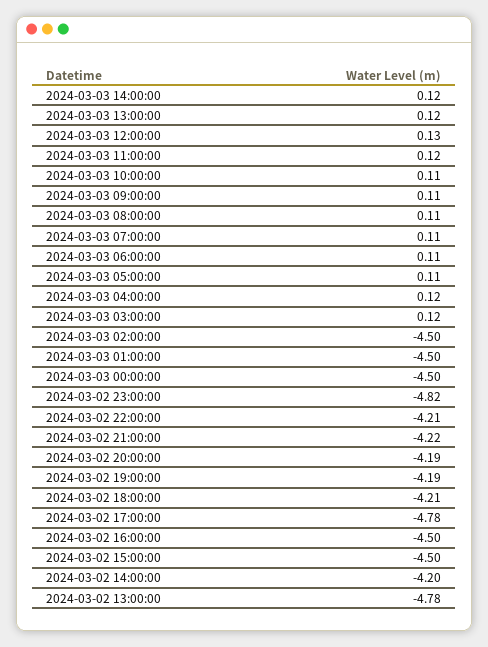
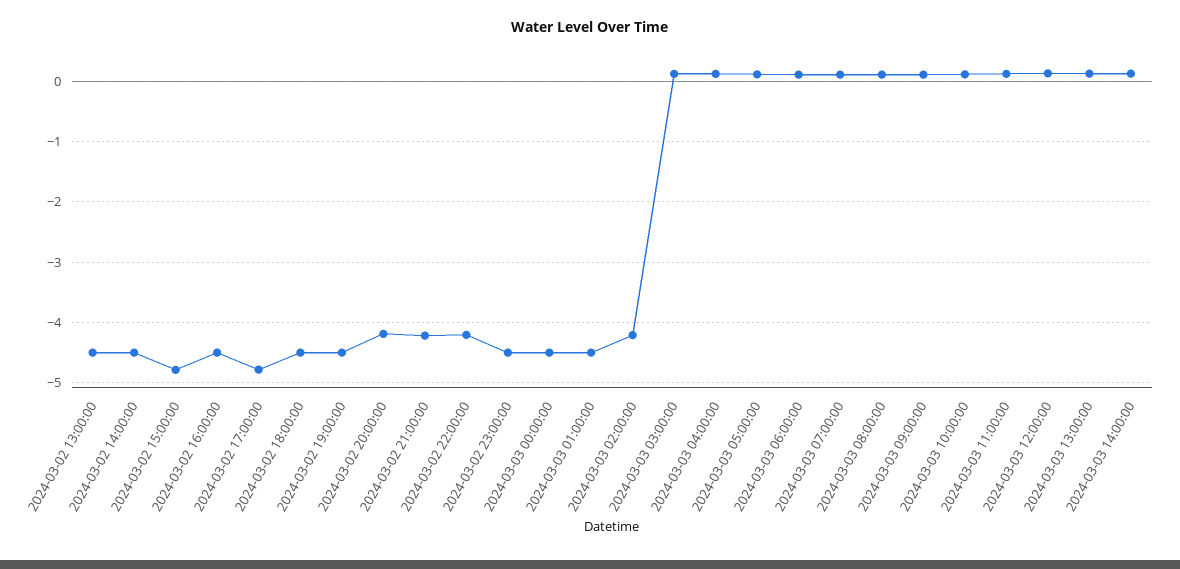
  {
    "2024-03-03 14:00:00": 0.12,
    "2024-03-03 13:00:00": 0.12,
    "2024-03-03 12:00:00": 0.13,
    "2024-03-03 11:00:00": 0.12,
    "2024-03-03 10:00:00": 0.11,
    "2024-03-03 09:00:00": 0.11,
    "2024-03-03 08:00:00": 0.11,
    "2024-03-03 07:00:00": 0.11,
    "2024-03-03 06:00:00": 0.11,
    "2024-03-03 05:00:00": 0.11,
    "2024-03-03 04:00:00": 0.12,
    "2024-03-03 03:00:00": 0.12,
-   "2024-03-03 02:00:00": -4.5,
+   "2024-03-03 02:00:00": -4.2,
    "2024-03-03 01:00:00": -4.5,
    "2024-03-03 00:00:00": -4.5,
-   "2024-03-02 23:00:00": -4.82,
+   "2024-03-02 23:00:00": -4.5,
    "2024-03-02 22:00:00": -4.21,
    "2024-03-02 21:00:00": -4.22,
    "2024-03-02 20:00:00": -4.19,
-   "2024-03-02 19:00:00": -4.19,
+   "2024-03-02 19:00:00": -4.5,
-   "2024-03-02 18:00:00": -4.21,
+   "2024-03-02 18:00:00": -4.5,
    "2024-03-02 17:00:00": -4.78,
    "2024-03-02 16:00:00": -4.5,
-   "2024-03-02 15:00:00": -4.5,
+   "2024-03-02 15:00:00": -4.8,
-   "2024-03-02 14:00:00": -4.2,
+   "2024-03-02 14:00:00": -4.5,
-   "2024-03-02 13:00:00": -4.78
+   "2024-03-02 13:00:00": -4.5
  }

